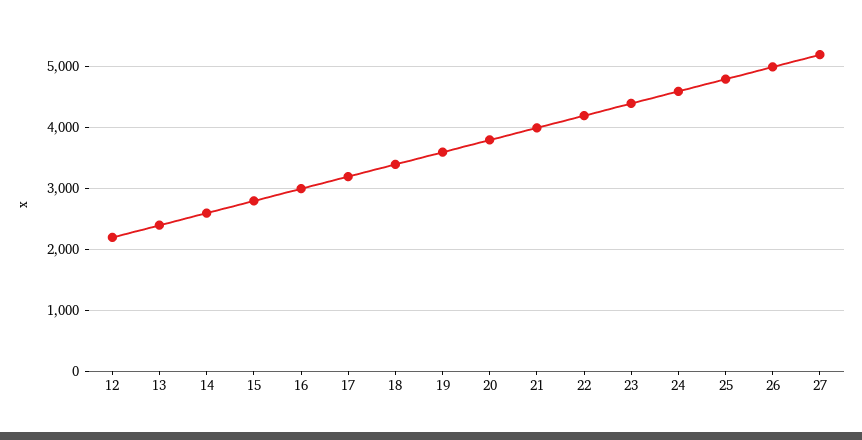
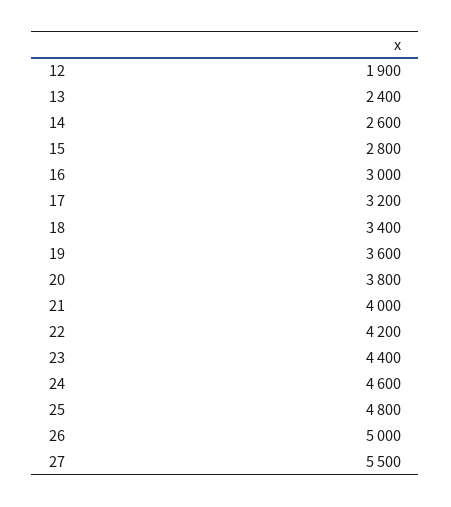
  {
-   "12": 2200,
+   "12": 1900,
    "13": 2400,
    "14": 2600,
    "15": 2800,
    "16": 3000,
    "17": 3200,
    "18": 3400,
    "19": 3600,
    "20": 3800,
    "21": 4000,
    "22": 4200,
    "23": 4400,
    "24": 4600,
    "25": 4800,
    "26": 5000,
-   "27": 5200
+   "27": 5500
  }

